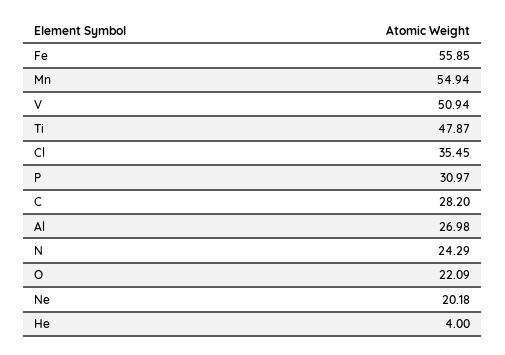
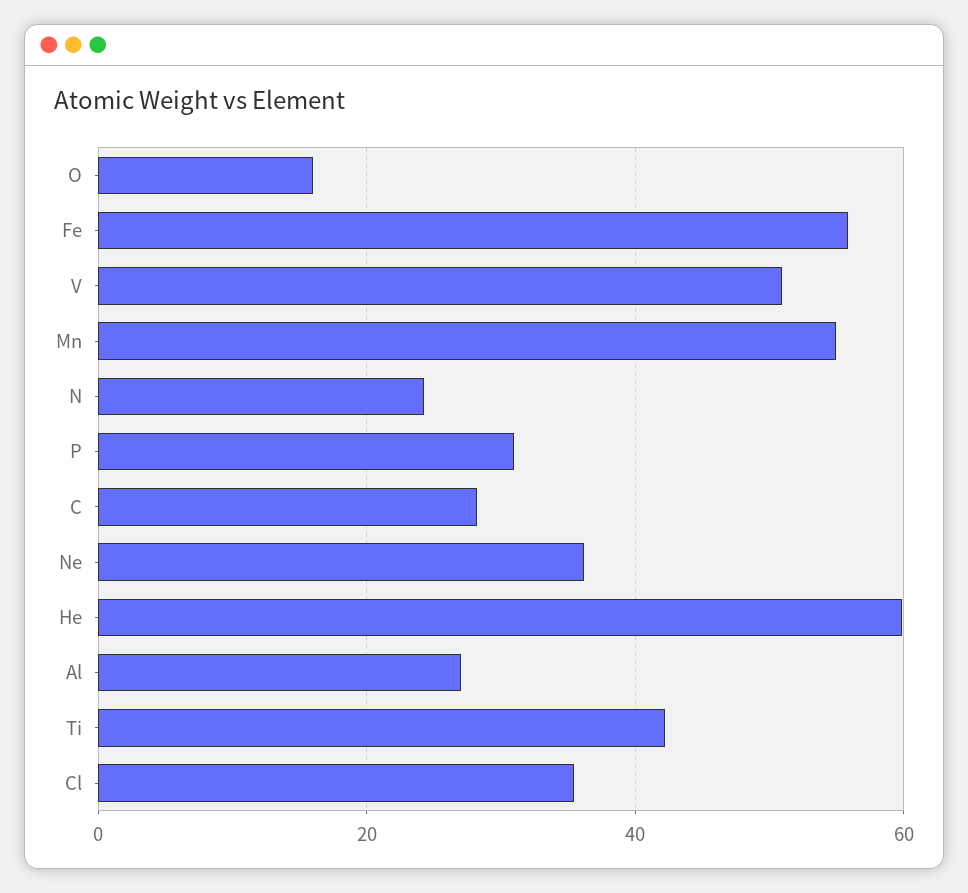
  {
    "Fe": 55.85,
    "Mn": 54.94,
    "V": 50.94,
-   "Ti": 47.87,
+   "Ti": 42,
    "Cl": 35.45,
    "P": 30.97,
    "C": 28.2,
    "Al": 26.98,
    "N": 24.29,
-   "O": 22.09,
+   "O": 16,
-   "Ne": 20.18,
+   "Ne": 36,
-   "He": 4
+   "He": 60
  }

